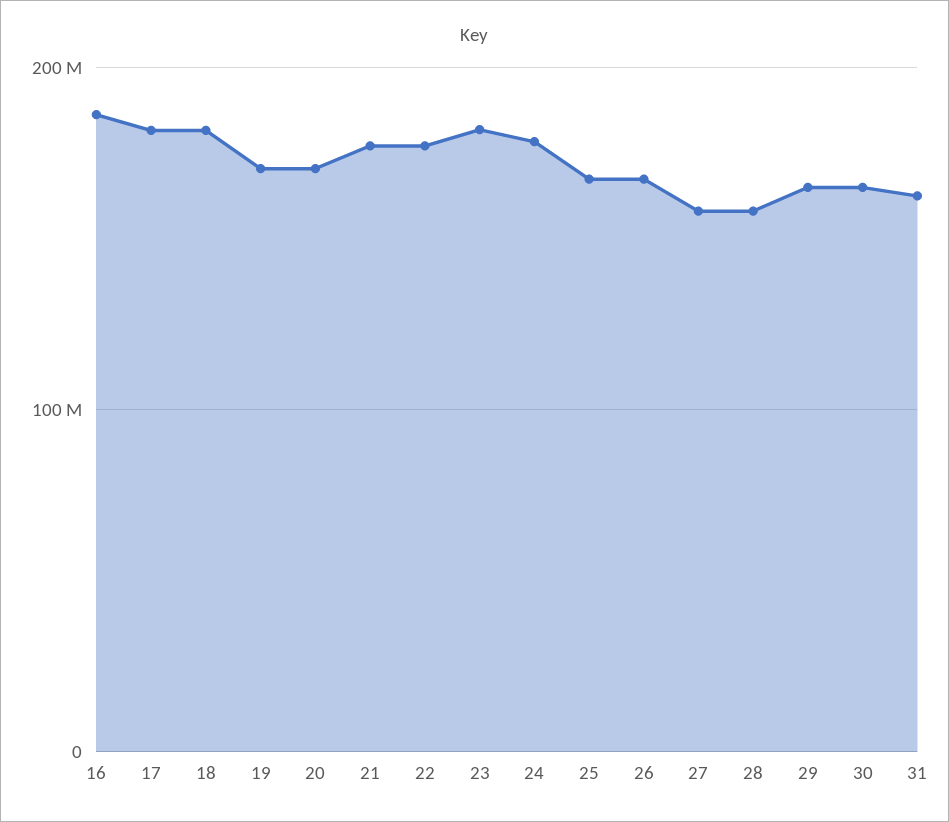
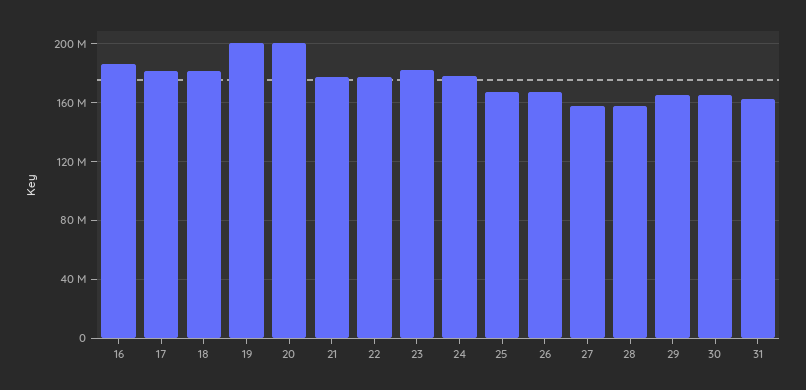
  {
    "16": 185000000,
    "17": 180000000,
    "18": 180000000,
-   "19": 170000000,
+   "19": 200000000,
-   "20": 170000000,
+   "20": 200000000,
    "21": 175000000,
    "22": 175000000,
    "23": 180000000,
    "24": 180000000,
    "25": 165000000,
    "26": 165000000,
    "27": 160000000,
    "28": 160000000,
    "29": 165000000,
    "30": 165000000,
    "31": 165000000
  }

